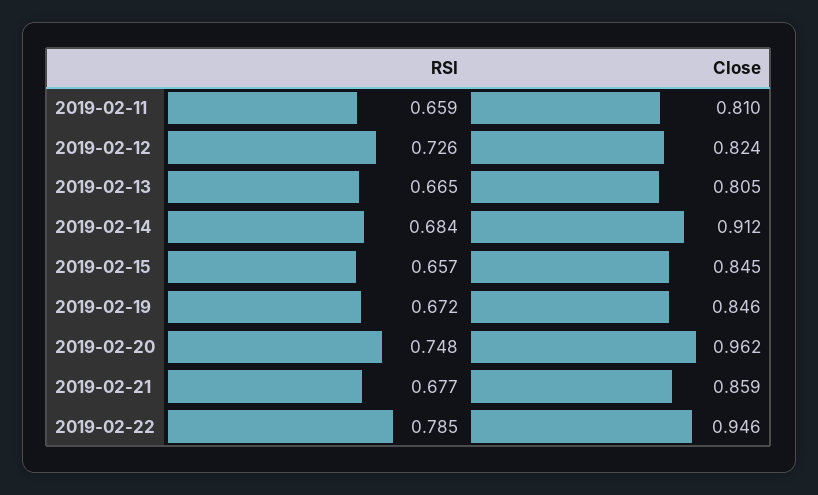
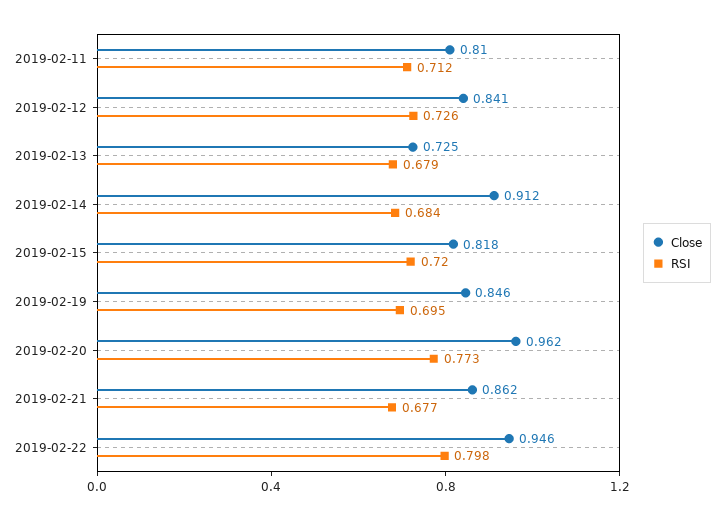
  {
    "RSI": {
-     "2019-02-11": 0.659,
+     "2019-02-11": 0.712,
      "2019-02-12": 0.726,
-     "2019-02-13": 0.665,
+     "2019-02-13": 0.679,
      "2019-02-14": 0.684,
-     "2019-02-15": 0.657,
+     "2019-02-15": 0.72,
-     "2019-02-19": 0.672,
+     "2019-02-19": 0.695,
-     "2019-02-20": 0.748,
+     "2019-02-20": 0.773,
      "2019-02-21": 0.677,
-     "2019-02-22": 0.785
+     "2019-02-22": 0.798
    },
    "Close": {
      "2019-02-11": 0.81,
-     "2019-02-12": 0.824,
+     "2019-02-12": 0.841,
-     "2019-02-13": 0.805,
+     "2019-02-13": 0.725,
      "2019-02-14": 0.912,
-     "2019-02-15": 0.845,
+     "2019-02-15": 0.818,
      "2019-02-19": 0.846,
      "2019-02-20": 0.962,
-     "2019-02-21": 0.859,
+     "2019-02-21": 0.862,
      "2019-02-22": 0.946
    }
  }

